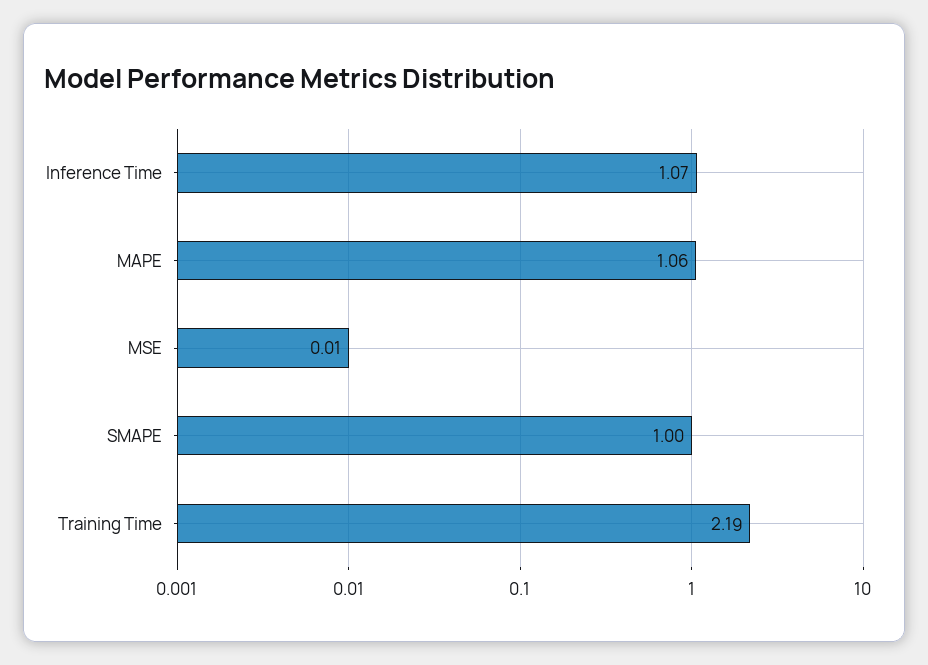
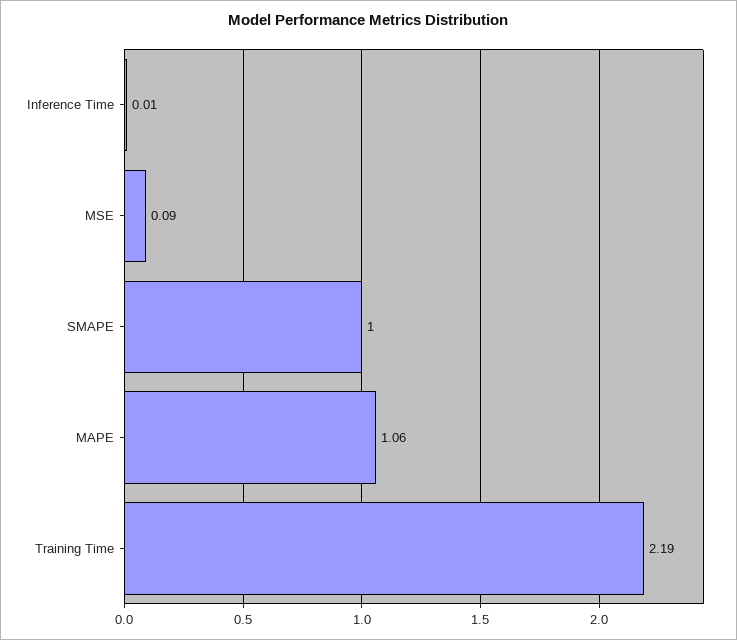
  {
-   "Inference Time": 1.07,
+   "Inference Time": 0.01,
    "MAPE": 1.06,
-   "MSE": 0.01,
+   "MSE": 0.09,
    "SMAPE": 1,
    "Training Time": 2.19
  }

